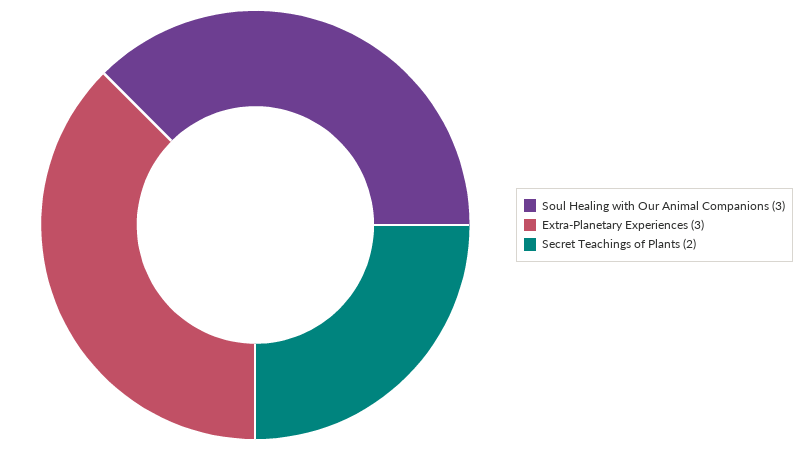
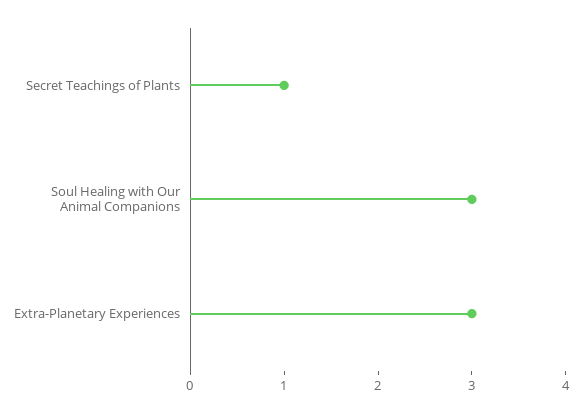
  {
    "Soul Healing with Our Animal Companions": 3,
    "Extra-Planetary Experiences": 3,
-   "Secret Teachings of Plants": 2
+   "Secret Teachings of Plants": 1
  }

